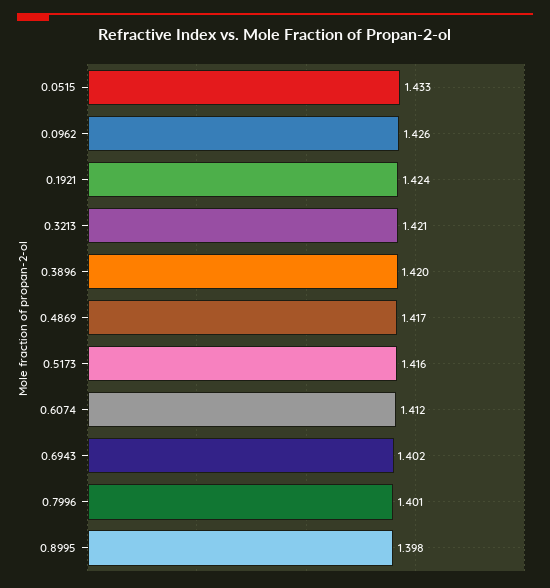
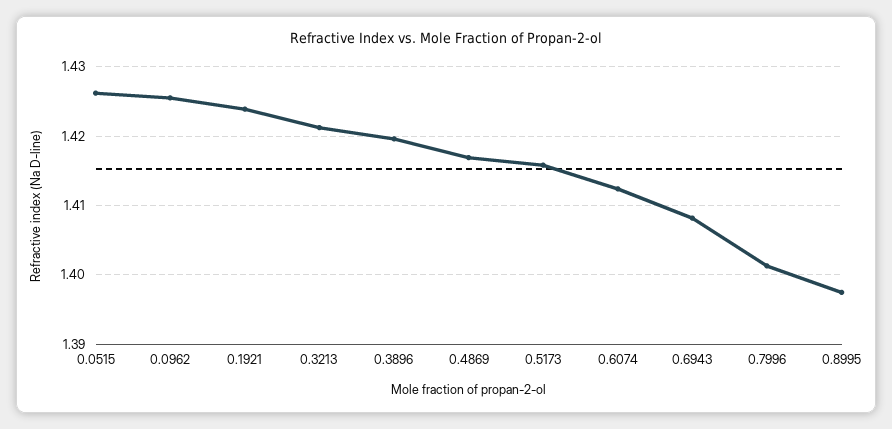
  {
-   "0.0515": 1.433,
+   "0.0515": 1.426,
    "0.0962": 1.426,
    "0.1921": 1.424,
    "0.3213": 1.421,
    "0.3896": 1.42,
    "0.4869": 1.417,
    "0.5173": 1.416,
    "0.6074": 1.412,
-   "0.6943": 1.402,
+   "0.6943": 1.408,
    "0.7996": 1.401,
    "0.8995": 1.398
  }

